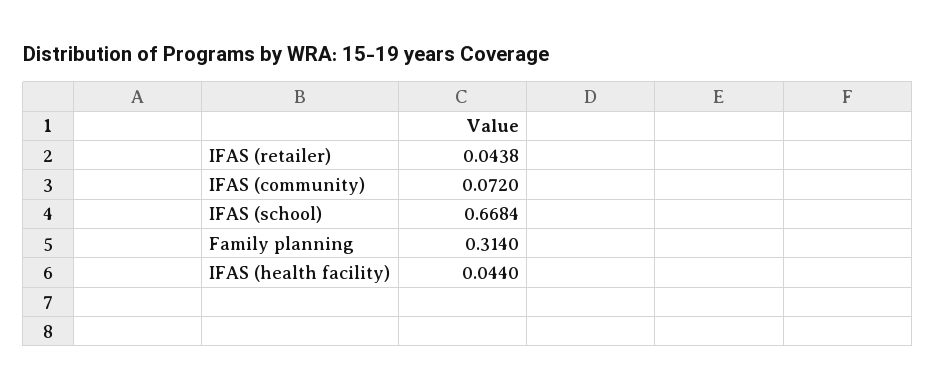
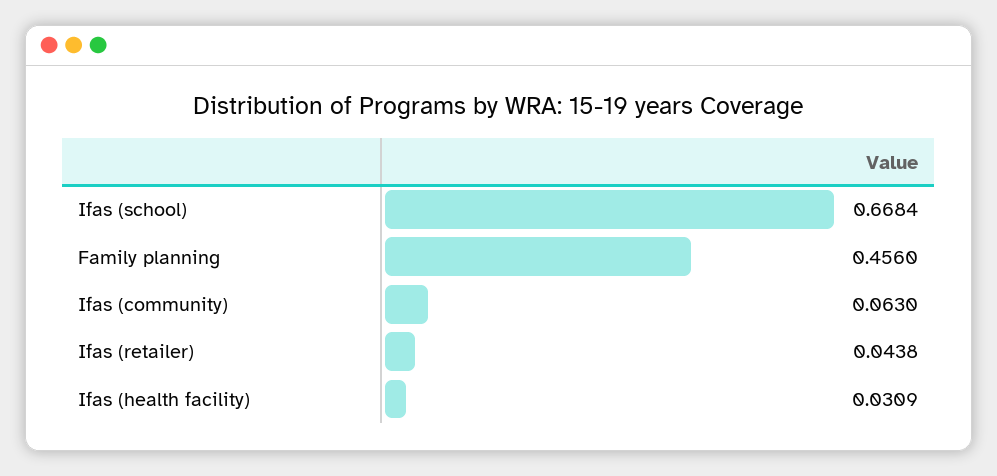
  {
    "IFAS (retailer)": 0.0438,
-   "IFAS (community)": 0.072,
+   "IFAS (community)": 0.063,
    "IFAS (school)": 0.6684,
-   "Family planning": 0.314,
+   "Family planning": 0.456,
-   "IFAS (health facility)": 0.044
+   "IFAS (health facility)": 0.0309
  }

